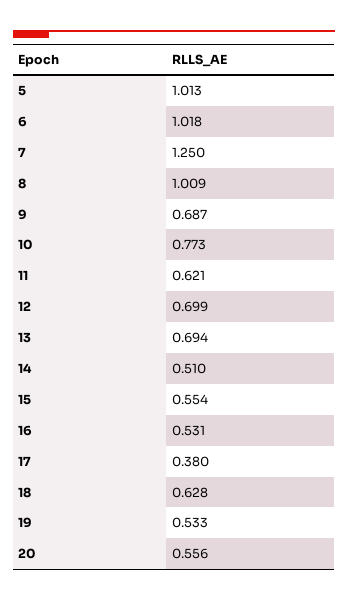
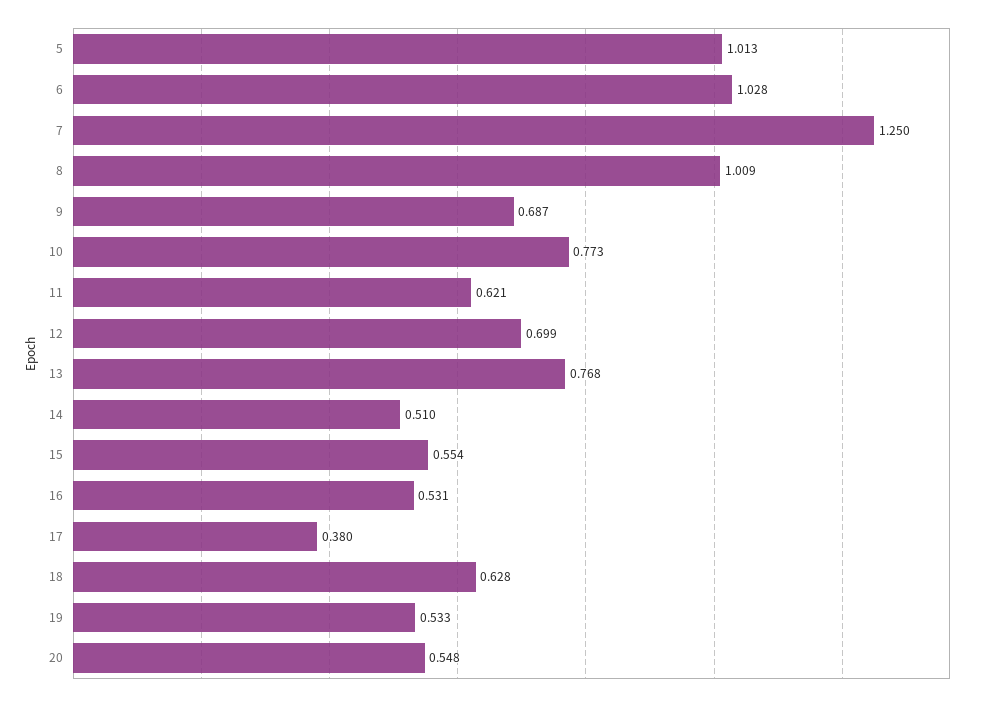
  {
    "5": 1.013,
-   "6": 1.018,
+   "6": 1.028,
    "7": 1.25,
    "8": 1.009,
    "9": 0.687,
    "10": 0.773,
    "11": 0.621,
    "12": 0.699,
-   "13": 0.694,
+   "13": 0.768,
    "14": 0.51,
    "15": 0.554,
    "16": 0.531,
    "17": 0.38,
    "18": 0.628,
    "19": 0.533,
-   "20": 0.556
+   "20": 0.548
  }

